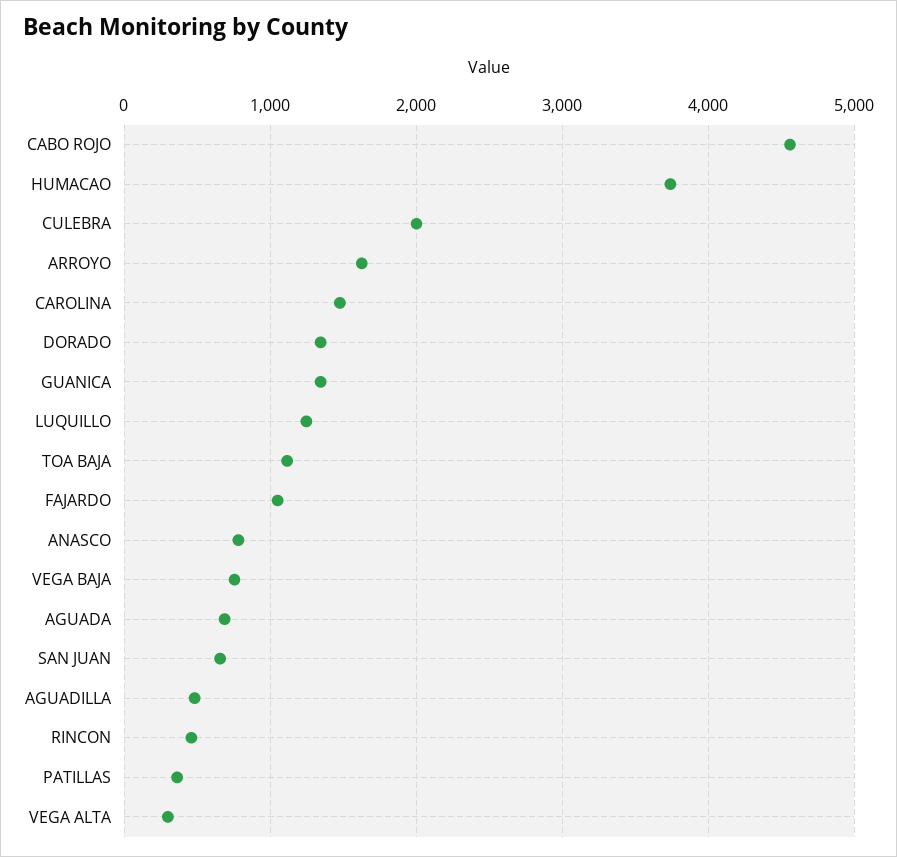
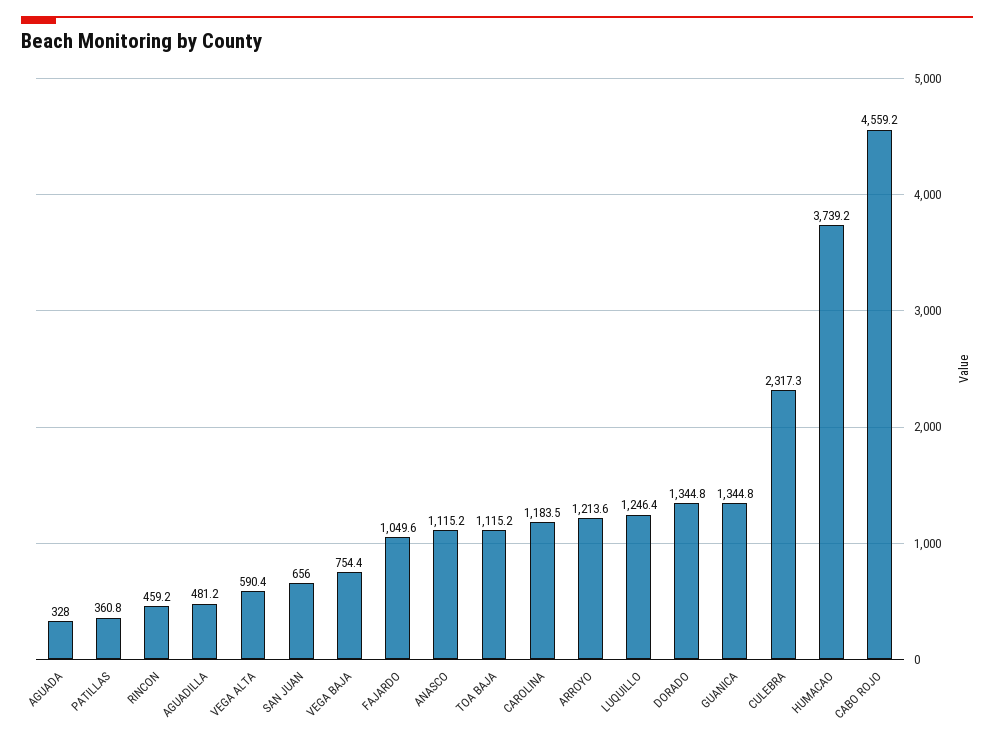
  {
    "CABO ROJO": 4559.2,
    "HUMACAO": 3739.2,
-   "CULEBRA": 2000,
+   "CULEBRA": 2317.3,
-   "ARROYO": 1600,
+   "ARROYO": 1213.6,
-   "CAROLINA": 1500,
+   "CAROLINA": 1183.5,
    "DORADO": 1344.8,
    "GUANICA": 1344.8,
    "LUQUILLO": 1246.4,
    "TOA BAJA": 1115.2,
    "FAJARDO": 1049.6,
-   "ANASCO": 800,
+   "ANASCO": 1115.2,
    "VEGA BAJA": 754.4,
-   "AGUADA": 700,
+   "AGUADA": 328,
    "SAN JUAN": 656,
    "AGUADILLA": 481.2,
    "RINCON": 459.2,
    "PATILLAS": 360.8,
-   "VEGA ALTA": 300
+   "VEGA ALTA": 590.4
  }

